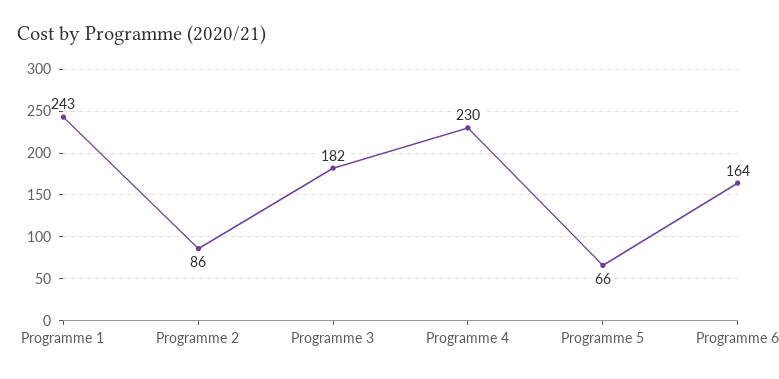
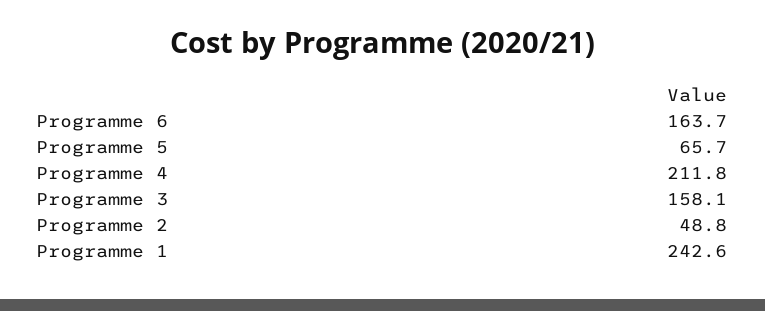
  {
    "Programme 1": 242.6,
-   "Programme 2": 86,
+   "Programme 2": 48.8,
-   "Programme 3": 182,
+   "Programme 3": 158.1,
-   "Programme 4": 230,
+   "Programme 4": 211.8,
    "Programme 5": 65.7,
    "Programme 6": 163.7
  }

